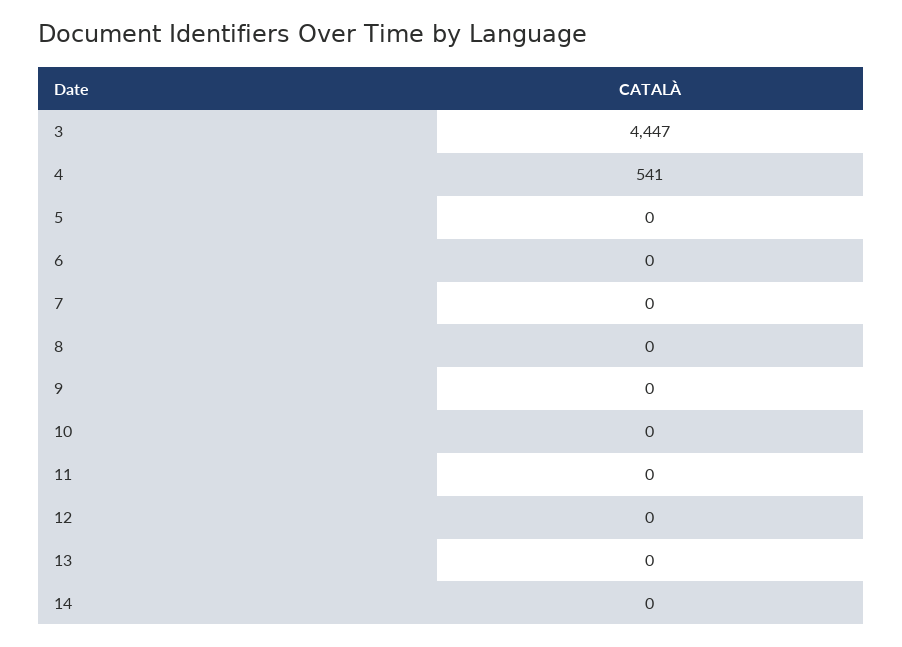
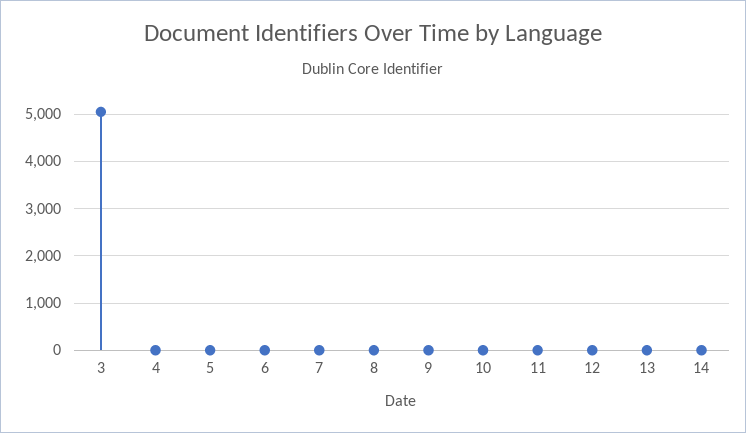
  {
-   "3": 4447,
+   "3": 5000,
-   "4": 541,
+   "4": 0,
    "5": 0,
    "6": 0,
    "7": 0,
    "8": 0,
    "9": 0,
    "10": 0,
    "11": 0,
    "12": 0,
    "13": 0,
    "14": 0
  }

